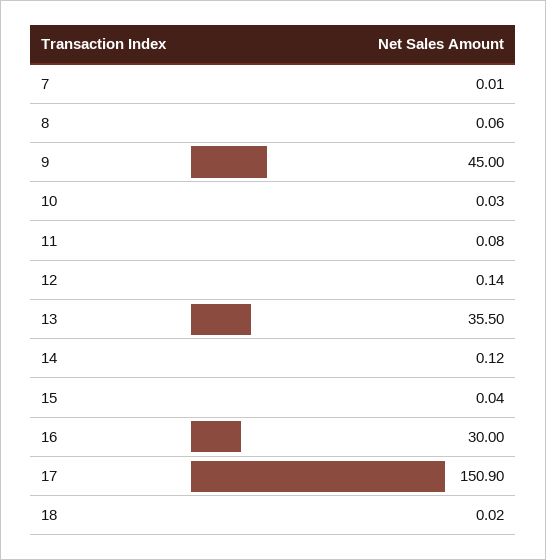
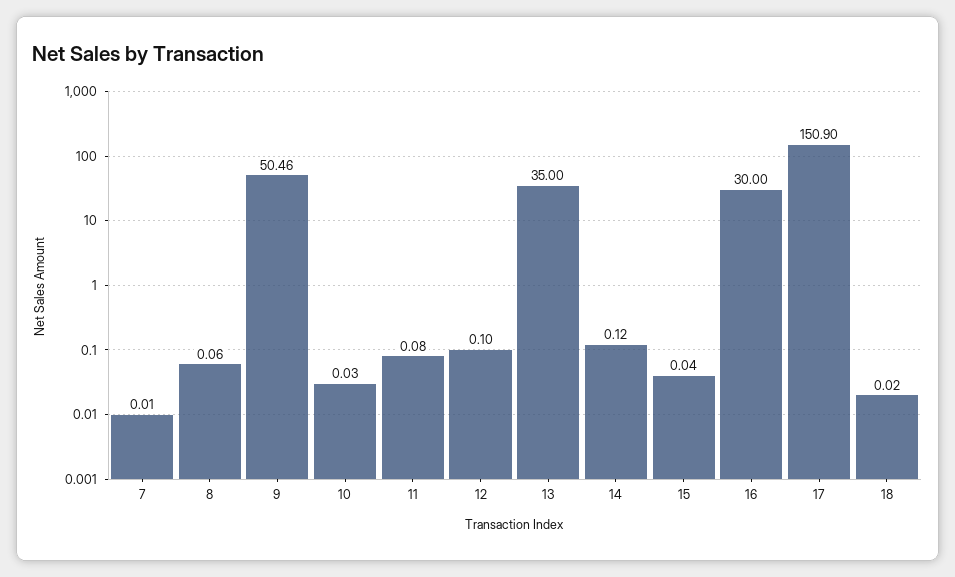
  {
    "7": 0.01,
    "8": 0.06,
-   "9": 45,
+   "9": 50.46,
    "10": 0.03,
    "11": 0.08,
-   "12": 0.14,
+   "12": 0.1,
-   "13": 35.5,
+   "13": 35,
    "14": 0.12,
    "15": 0.04,
    "16": 30,
    "17": 150.9,
    "18": 0.02
  }

